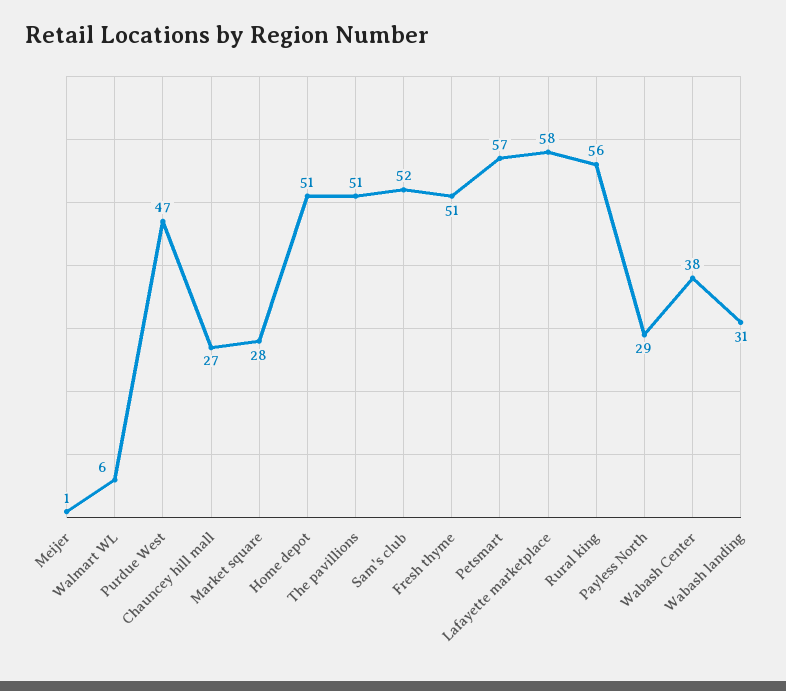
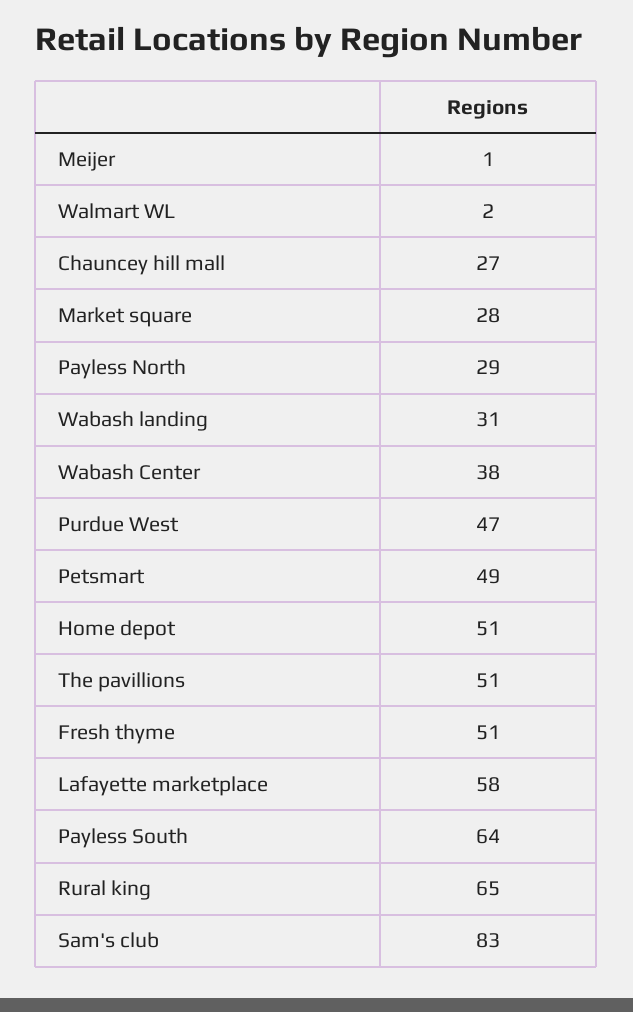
  {
    "Meijer": 1,
-   "Walmart WL": 6,
+   "Walmart WL": 2,
    "Purdue West": 47,
    "Chauncey hill mall": 27,
    "Market square": 28,
    "Home depot": 51,
    "The pavillions": 51,
-   "Sam's club": 52,
+   "Sam's club": 83,
    "Fresh thyme": 51,
-   "Petsmart": 57,
+   "Petsmart": 49,
    "Lafayette marketplace": 58,
-   "Rural king": 56,
+   "Rural king": 65,
    "Payless North": 29,
    "Wabash Center": 38,
-   "Wabash landing": 31
+   "Wabash landing": 31,
+   "Payless South": 64
  }

